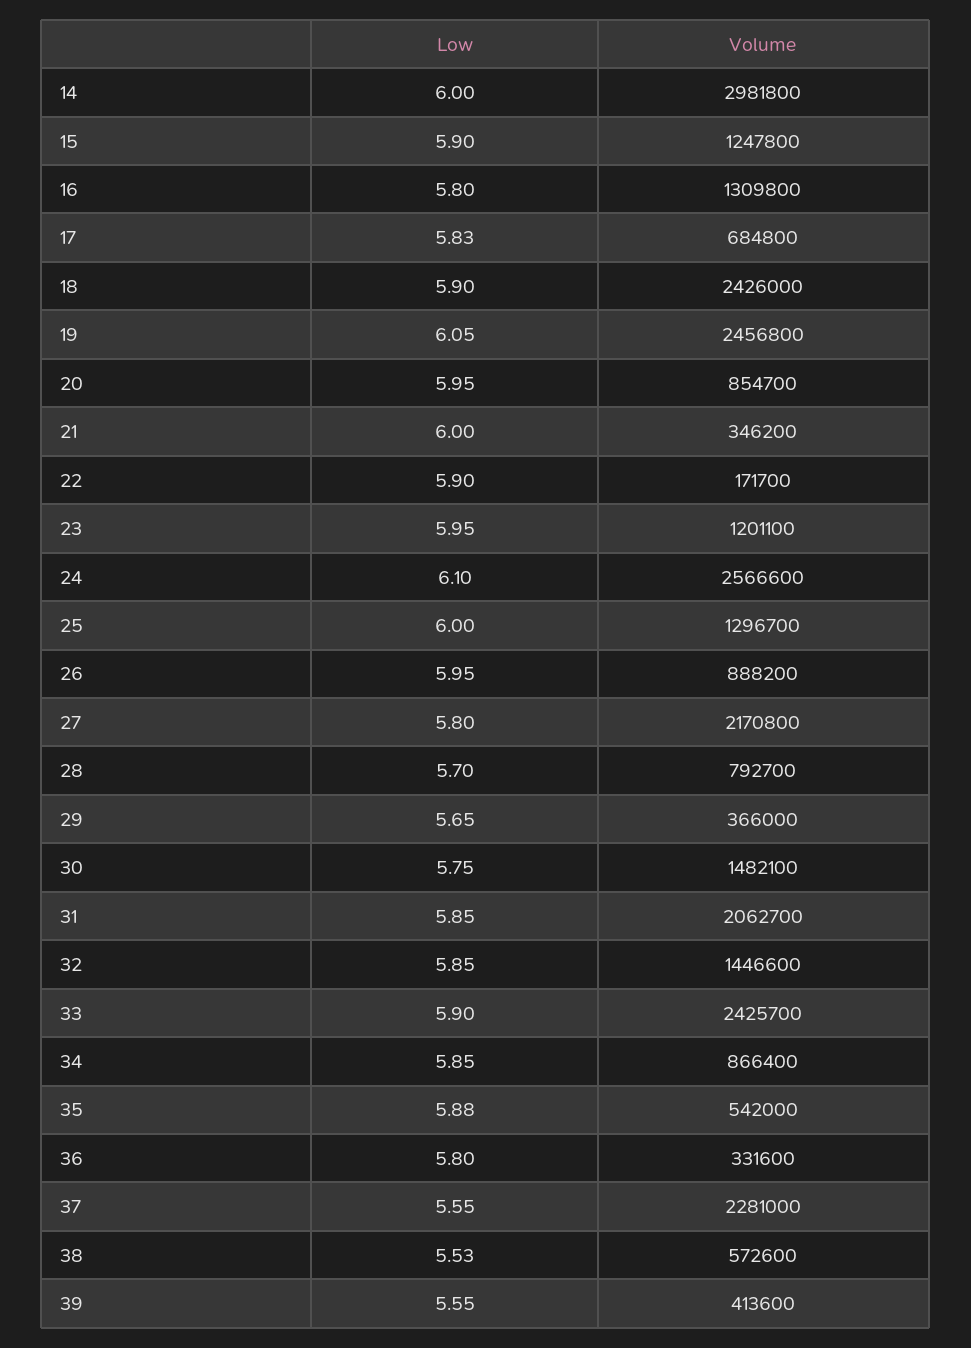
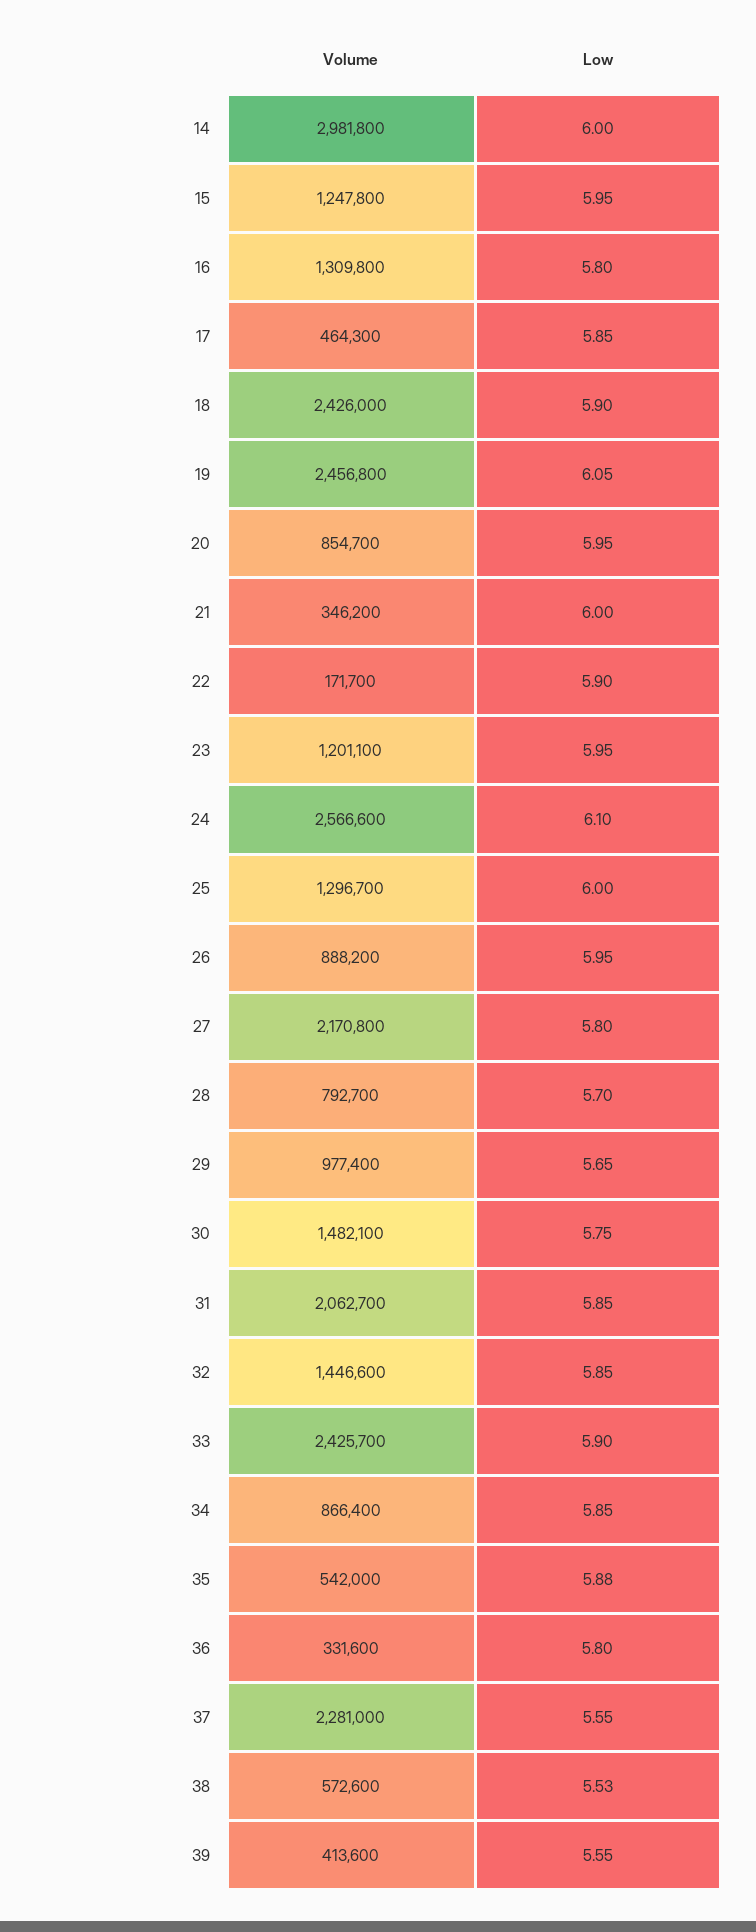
  {
    "Low": {
      "14": 6,
-     "15": 5.9,
+     "15": 5.95,
      "16": 5.8,
-     "17": 5.83,
+     "17": 5.85,
      "18": 5.9,
      "19": 6.05,
      "20": 5.95,
      "21": 6,
      "22": 5.9,
      "23": 5.95,
      "24": 6.1,
      "25": 6,
      "26": 5.95,
      "27": 5.8,
      "28": 5.7,
      "29": 5.65,
      "30": 5.75,
      "31": 5.85,
      "32": 5.85,
      "33": 5.9,
      "34": 5.85,
      "35": 5.88,
      "36": 5.8,
      "37": 5.55,
      "38": 5.53,
      "39": 5.55
    },
    "Volume": {
      "14": 2981800,
      "15": 1247800,
      "16": 1309800,
-     "17": 684800,
+     "17": 464300,
      "18": 2426000,
      "19": 2456800,
      "20": 854700,
      "21": 346200,
      "22": 171700,
      "23": 1201100,
      "24": 2566600,
      "25": 1296700,
      "26": 888200,
      "27": 2170800,
      "28": 792700,
-     "29": 366000,
+     "29": 977400,
      "30": 1482100,
      "31": 2062700,
      "32": 1446600,
      "33": 2425700,
      "34": 866400,
      "35": 542000,
      "36": 331600,
      "37": 2281000,
      "38": 572600,
      "39": 413600
    }
  }

